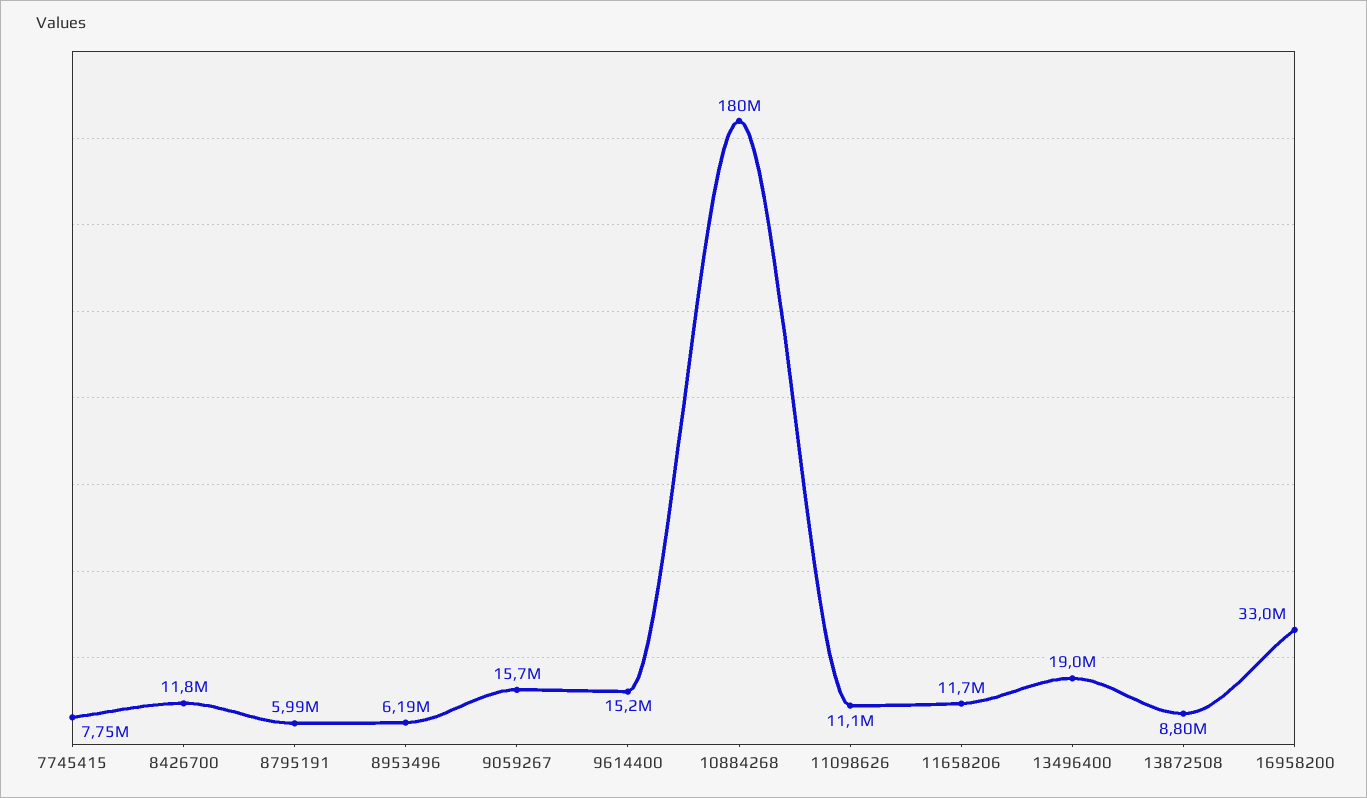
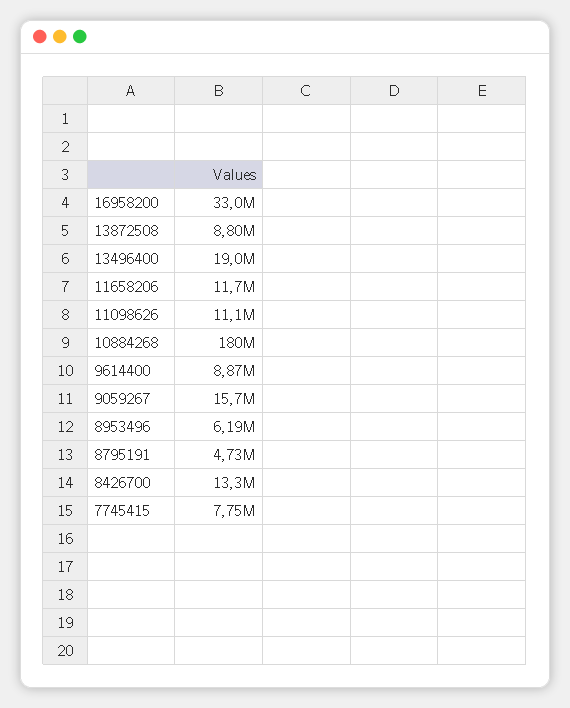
  {
    "7745415": 7750000,
-   "8426700": 11800000,
+   "8426700": 13300000,
-   "8795191": 5990000,
+   "8795191": 4730000,
    "8953496": 6190000,
    "9059267": 15700000,
-   "9614400": 15200000,
+   "9614400": 8870000,
    "10884268": 180000000,
    "11098626": 11100000,
    "11658206": 11700000,
    "13496400": 19000000,
    "13872508": 8800000,
    "16958200": 33000000
  }

